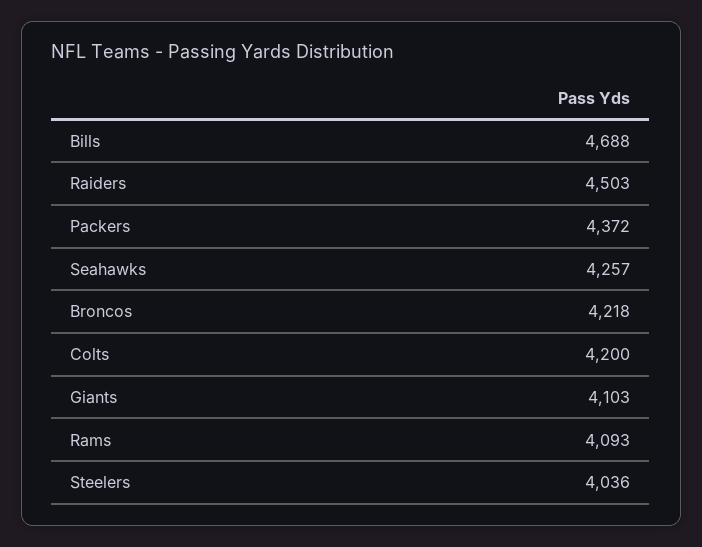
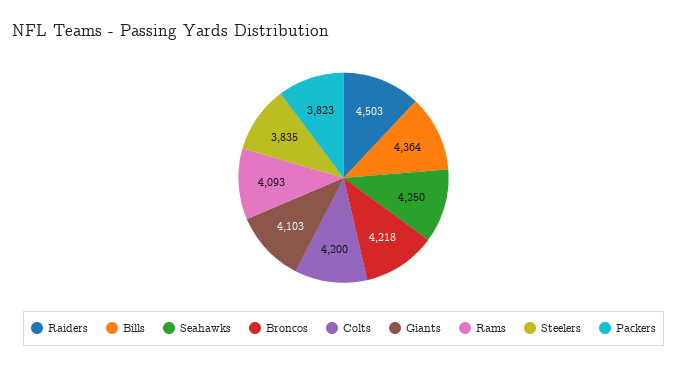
  {
-   "Bills": 4688,
+   "Bills": 4364,
    "Raiders": 4503,
-   "Packers": 4372,
+   "Packers": 3823,
-   "Seahawks": 4257,
+   "Seahawks": 4250,
    "Broncos": 4218,
    "Colts": 4200,
    "Giants": 4103,
    "Rams": 4093,
-   "Steelers": 4036
+   "Steelers": 3835
  }

